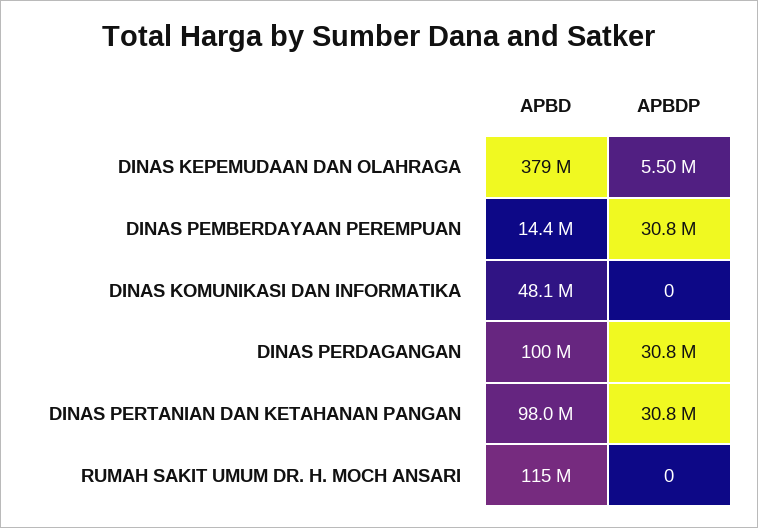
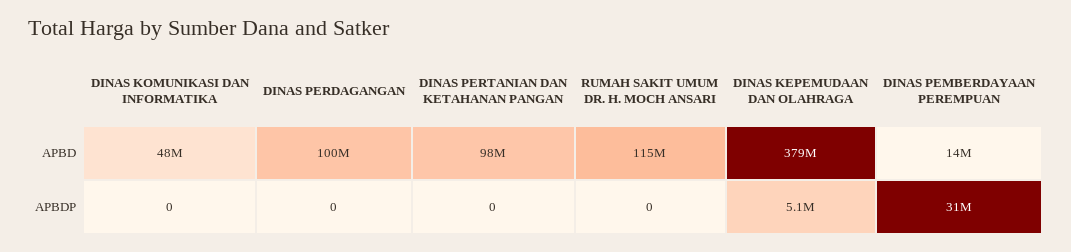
  {
    "APBD": {
      "DINAS KEPEMUDAAN DAN OLAHRAGA": 379000000,
      "DINAS PEMBERDAYAAN PEREMPUAN": 14400000,
      "DINAS KOMUNIKASI DAN INFORMATIKA": 48100000,
      "DINAS PERDAGANGAN": 100000000,
      "DINAS PERTANIAN DAN KETAHANAN PANGAN": 98000000,
      "RUMAH SAKIT UMUM DR. H. MOCH ANSARI": 115000000
    },
    "APBDP": {
-     "DINAS KEPEMUDAAN DAN OLAHRAGA": 5500000,
+     "DINAS KEPEMUDAAN DAN OLAHRAGA": 5100000,
      "DINAS PEMBERDAYAAN PEREMPUAN": 30800000,
      "DINAS KOMUNIKASI DAN INFORMATIKA": 0,
-     "DINAS PERDAGANGAN": 30800000,
+     "DINAS PERDAGANGAN": 0,
-     "DINAS PERTANIAN DAN KETAHANAN PANGAN": 30800000,
+     "DINAS PERTANIAN DAN KETAHANAN PANGAN": 0,
      "RUMAH SAKIT UMUM DR. H. MOCH ANSARI": 0
    }
  }

